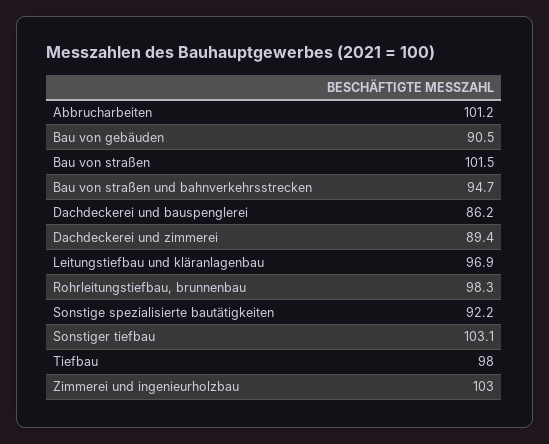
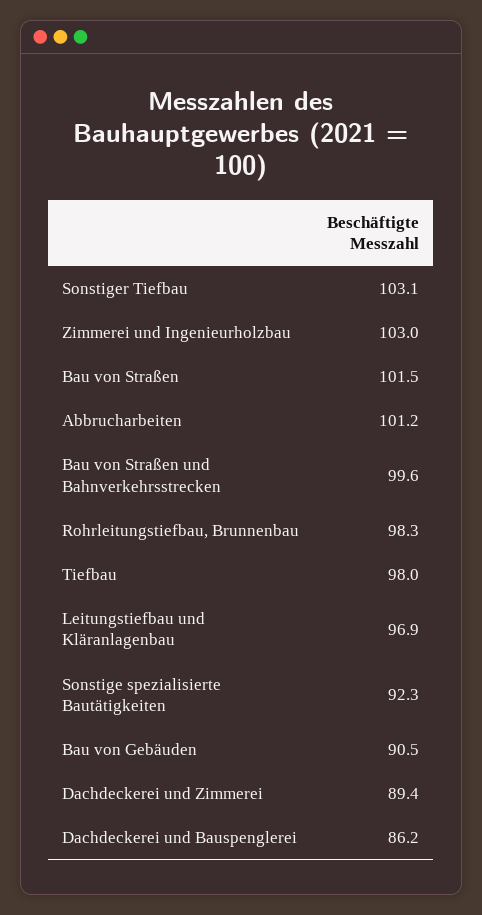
  {
    "Abbrucharbeiten": 101.2,
    "Bau von gebäuden": 90.5,
    "Bau von straßen": 101.5,
-   "Bau von straßen und bahnverkehrsstrecken": 94.7,
+   "Bau von straßen und bahnverkehrsstrecken": 99.6,
    "Dachdeckerei und bauspenglerei": 86.2,
    "Dachdeckerei und zimmerei": 89.4,
    "Leitungstiefbau und kläranlagenbau": 96.9,
    "Rohrleitungstiefbau, brunnenbau": 98.3,
-   "Sonstige spezialisierte bautätigkeiten": 92.2,
+   "Sonstige spezialisierte bautätigkeiten": 92.3,
    "Sonstiger tiefbau": 103.1,
    "Tiefbau": 98,
    "Zimmerei und ingenieurholzbau": 103
  }

